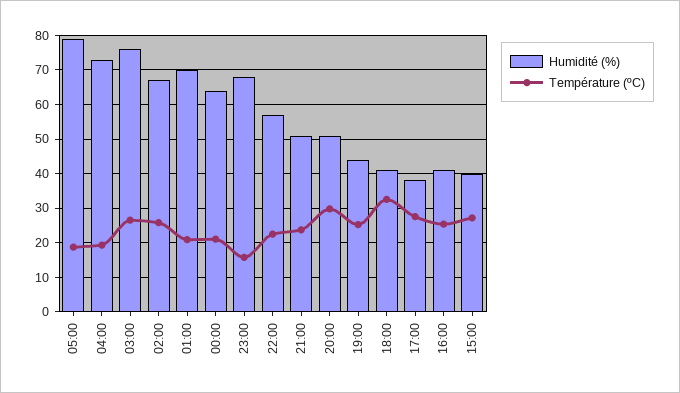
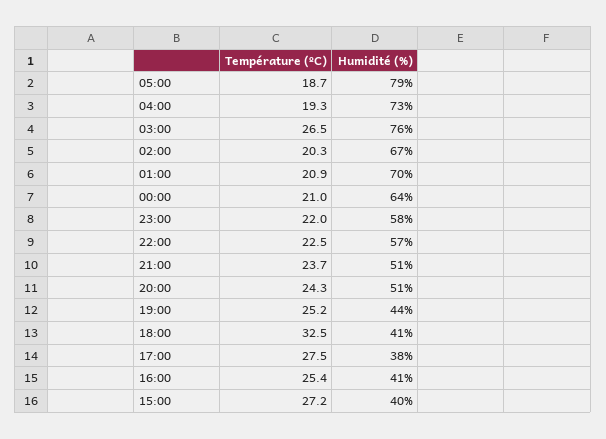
  {
    "Humidité (%)": {
      "05:00": 79,
      "04:00": 73,
      "03:00": 76,
      "02:00": 67,
      "01:00": 70,
      "00:00": 64,
-     "23:00": 68,
+     "23:00": 58,
      "22:00": 57,
      "21:00": 51,
      "20:00": 51,
      "19:00": 44,
      "18:00": 41,
      "17:00": 38,
      "16:00": 41,
      "15:00": 40
    },
    "Température (ºC)": {
      "05:00": 18.7,
      "04:00": 19.3,
      "03:00": 26.5,
-     "02:00": 26,
+     "02:00": 20.3,
      "01:00": 20.9,
      "00:00": 21,
-     "23:00": 16,
+     "23:00": 22,
      "22:00": 22.5,
      "21:00": 23.7,
-     "20:00": 30,
+     "20:00": 24.3,
      "19:00": 25.2,
      "18:00": 32.5,
      "17:00": 27.5,
      "16:00": 25.4,
      "15:00": 27.2
    }
  }

